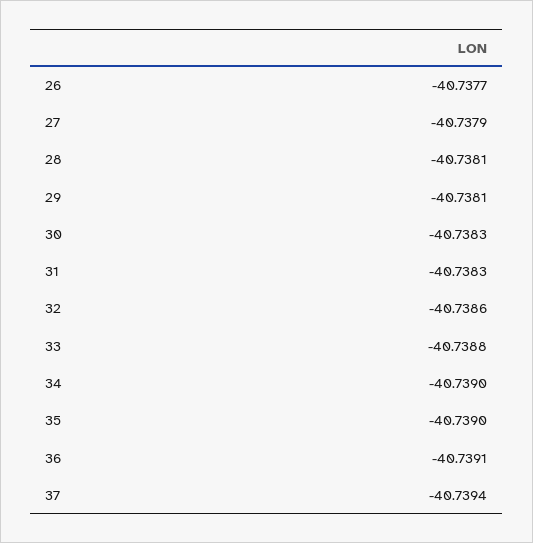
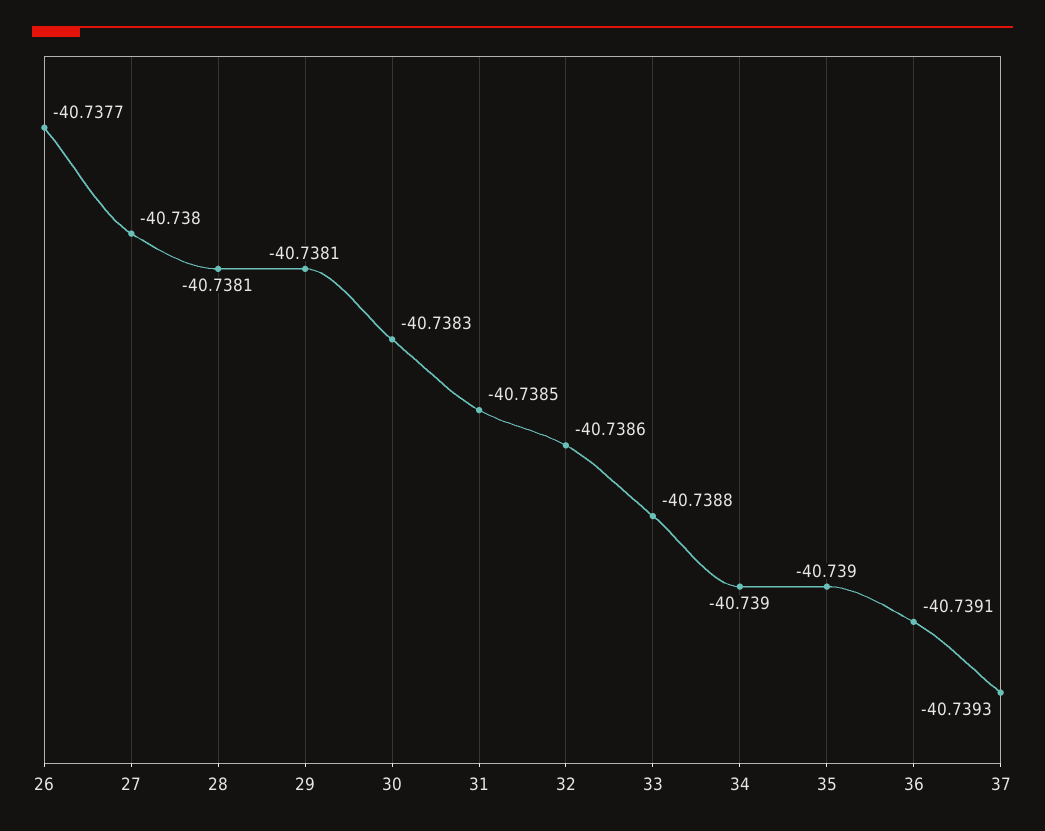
  {
    "26": -40.7377,
-   "27": -40.7379,
+   "27": -40.738,
    "28": -40.7381,
    "29": -40.7381,
    "30": -40.7383,
-   "31": -40.7383,
+   "31": -40.7385,
    "32": -40.7386,
    "33": -40.7388,
    "34": -40.739,
    "35": -40.739,
    "36": -40.7391,
-   "37": -40.7394
+   "37": -40.7393
  }

